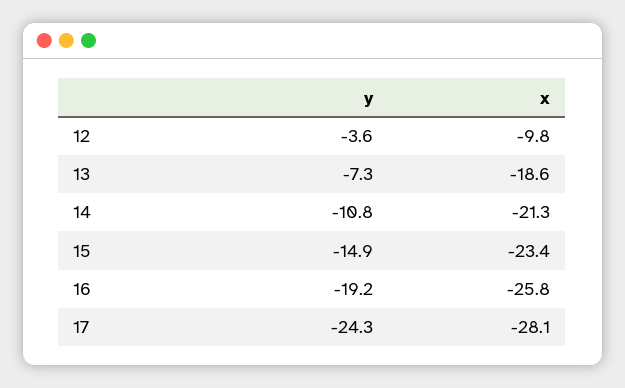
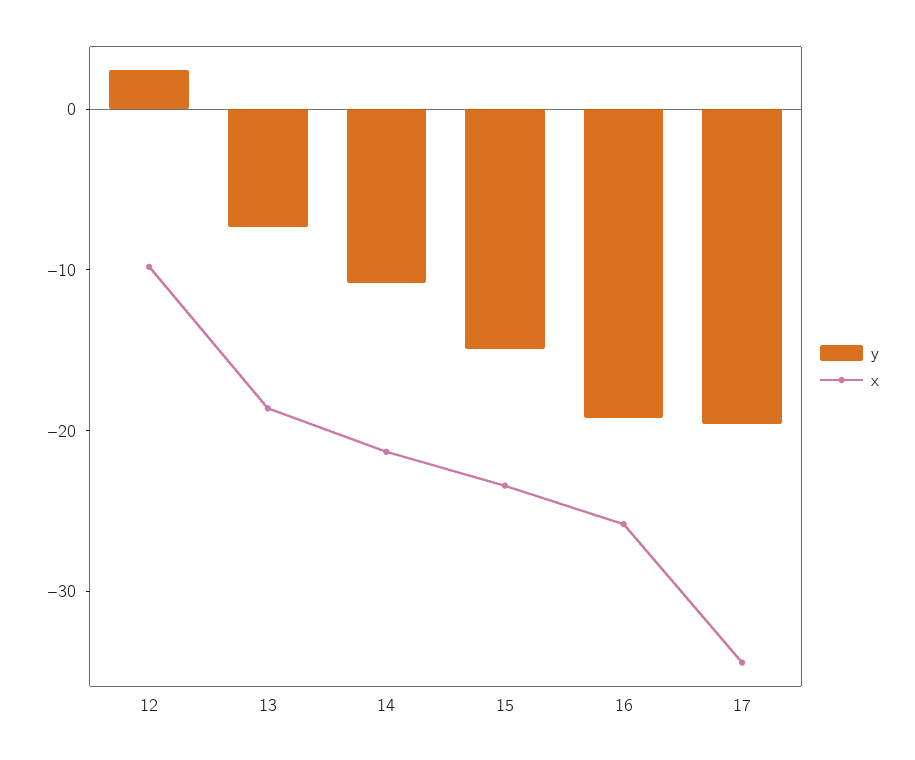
  {
    "y": {
-     "12": -3.6,
+     "12": 2,
      "13": -7.3,
      "14": -10.8,
      "15": -14.9,
      "16": -19.2,
-     "17": -24.3
+     "17": -20
    },
    "x": {
      "12": -9.8,
      "13": -18.6,
      "14": -21.3,
      "15": -23.4,
      "16": -25.8,
-     "17": -28.1
+     "17": -34
    }
  }

